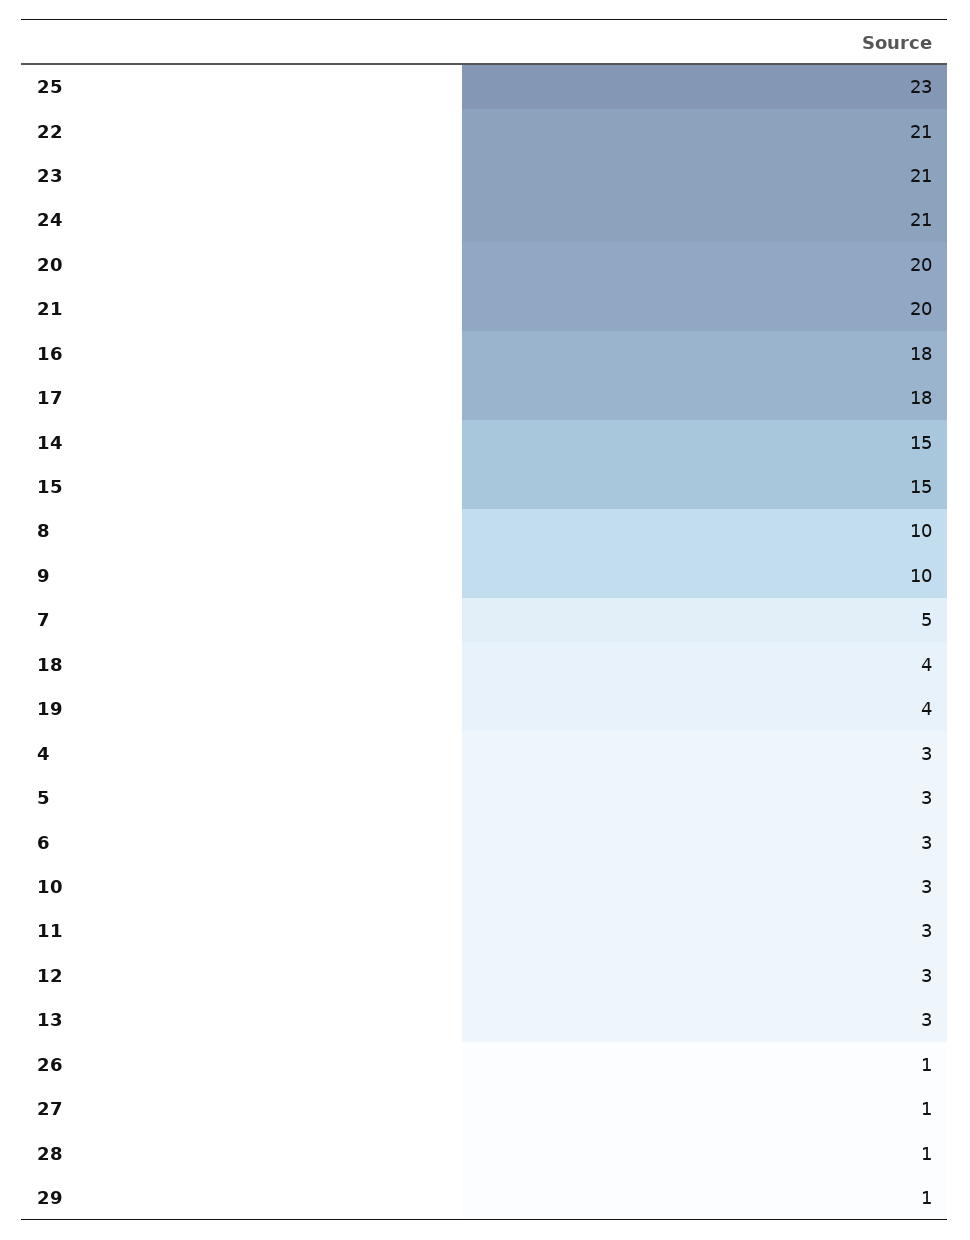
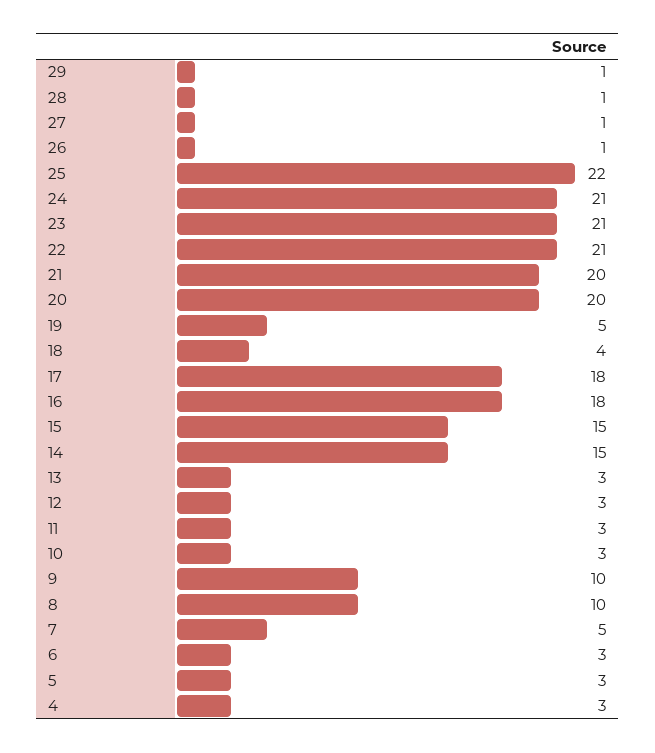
  {
-   "25": 23,
+   "25": 22,
    "22": 21,
    "23": 21,
    "24": 21,
    "20": 20,
    "21": 20,
    "16": 18,
    "17": 18,
    "14": 15,
    "15": 15,
    "8": 10,
    "9": 10,
    "7": 5,
    "18": 4,
-   "19": 4,
+   "19": 5,
    "4": 3,
    "5": 3,
    "6": 3,
    "10": 3,
    "11": 3,
    "12": 3,
    "13": 3,
    "26": 1,
    "27": 1,
    "28": 1,
    "29": 1
  }

